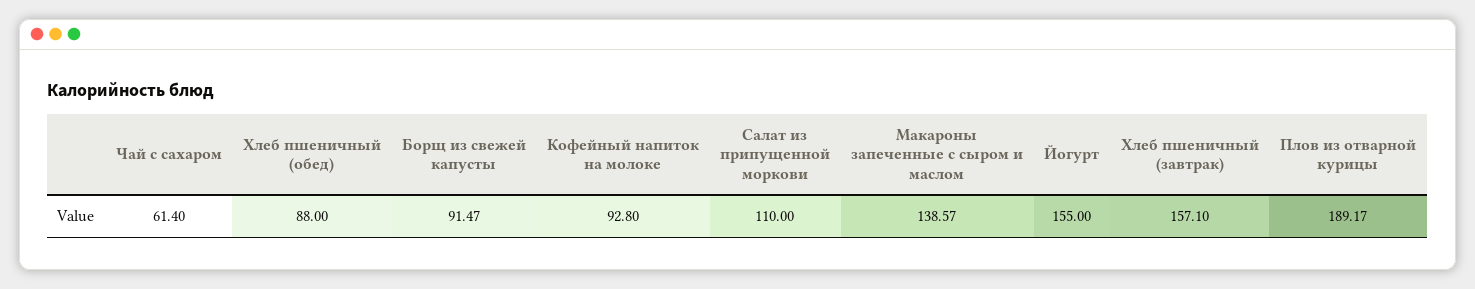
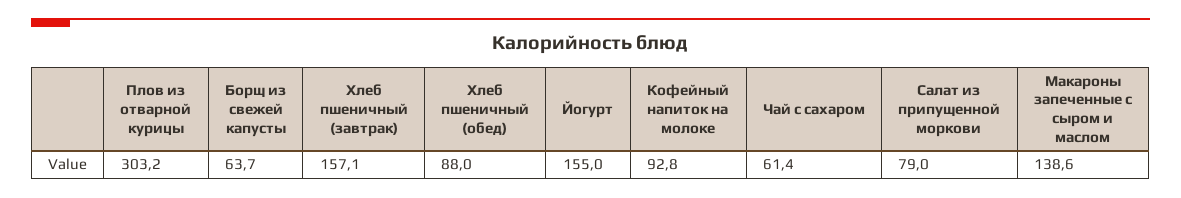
  {
    "Чай с сахаром": 61.4,
    "Хлеб пшеничный (обед)": 88,
-   "Борщ из свежей капусты": 91.47,
+   "Борщ из свежей капусты": 63.7,
    "Кофейный напиток на молоке": 92.8,
-   "Салат из припущенной моркови": 110,
+   "Салат из припущенной моркови": 79,
    "Макароны запеченные с сыром и маслом": 138.57,
    "Йогурт": 155,
    "Хлеб пшеничный (завтрак)": 157.1,
-   "Плов из отварной курицы": 189.17
+   "Плов из отварной курицы": 303.2
  }

